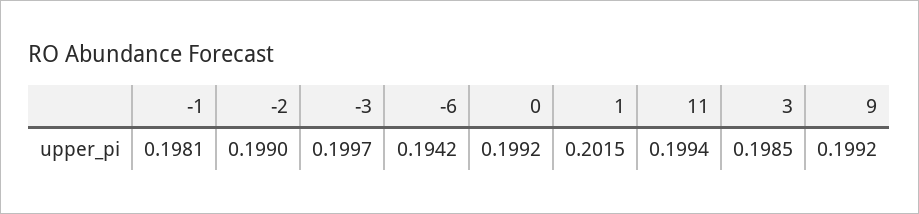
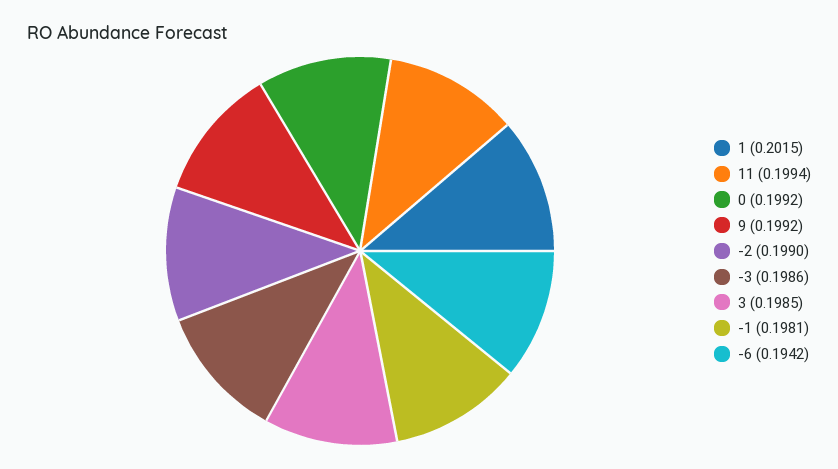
  {
    "-1": 0.1981,
    "-2": 0.199,
-   "-3": 0.1997,
+   "-3": 0.1986,
    "-6": 0.1942,
    "0": 0.1992,
    "1": 0.2015,
    "11": 0.1994,
    "3": 0.1985,
    "9": 0.1992
  }

